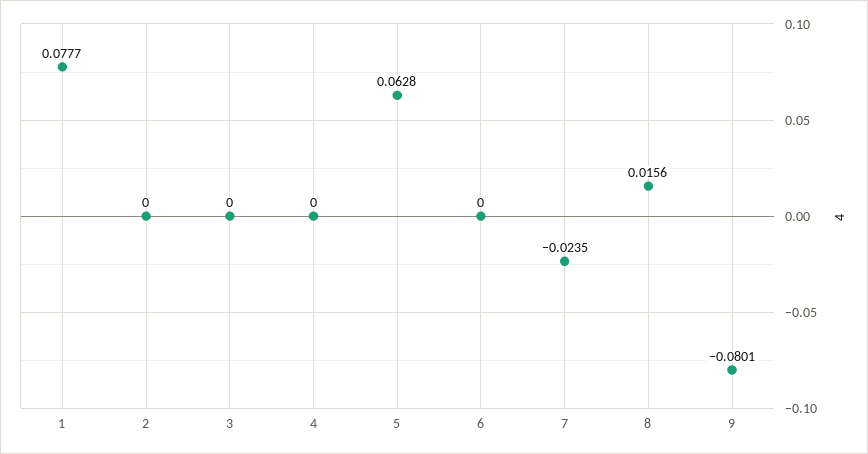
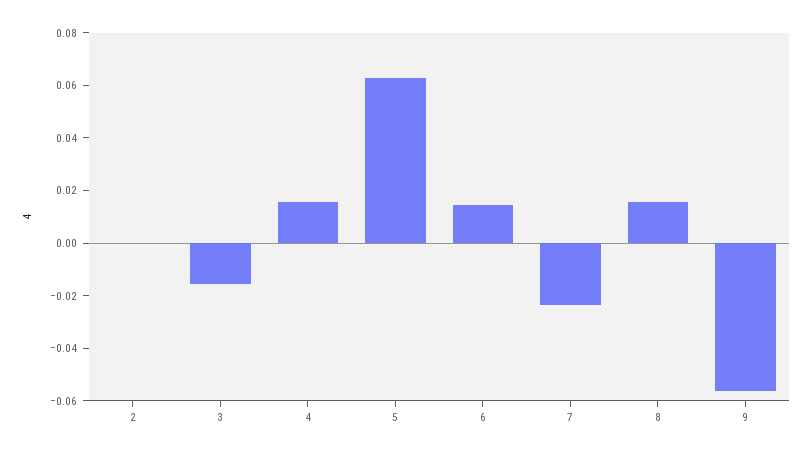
  {
-   "1": 0.0777,
    "2": 0,
-   "3": 0,
+   "3": -0.015,
-   "4": 0,
+   "4": 0.015,
    "5": 0.0628,
-   "6": 0,
+   "6": 0.015,
    "7": -0.0235,
    "8": 0.0156,
-   "9": -0.0801
+   "9": -0.055
  }

